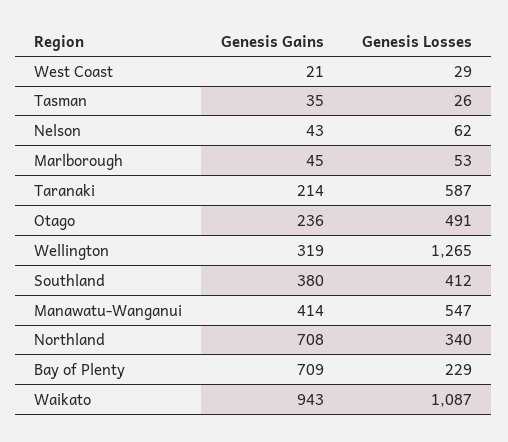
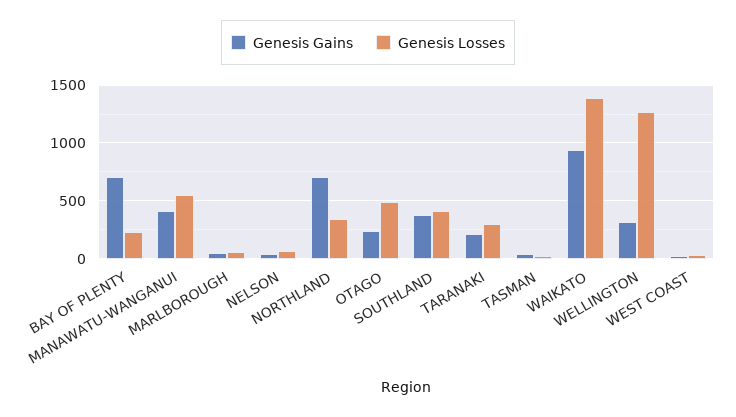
  {
    "Genesis Gains": {
      "West Coast": 21,
      "Tasman": 35,
      "Nelson": 43,
      "Marlborough": 45,
      "Taranaki": 214,
      "Otago": 236,
      "Wellington": 319,
      "Southland": 380,
      "Manawatu-Wanganui": 414,
      "Northland": 708,
      "Bay of Plenty": 709,
      "Waikato": 943
    },
    "Genesis Losses": {
      "West Coast": 29,
      "Tasman": 26,
      "Nelson": 62,
      "Marlborough": 53,
-     "Taranaki": 587,
+     "Taranaki": 300,
      "Otago": 491,
      "Wellington": 1265,
      "Southland": 412,
      "Manawatu-Wanganui": 547,
      "Northland": 340,
      "Bay of Plenty": 229,
-     "Waikato": 1087
+     "Waikato": 1400
    }
  }

